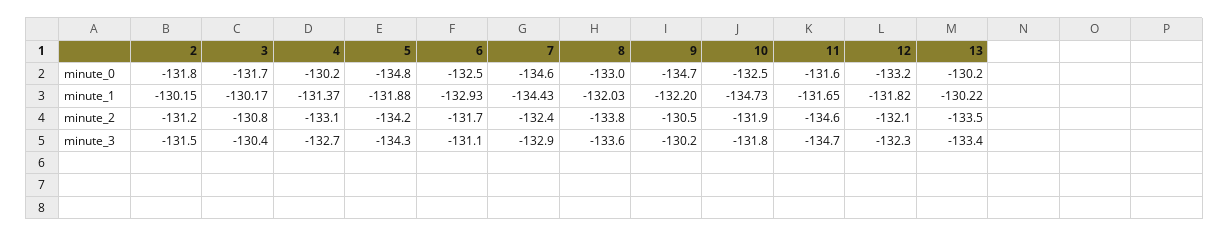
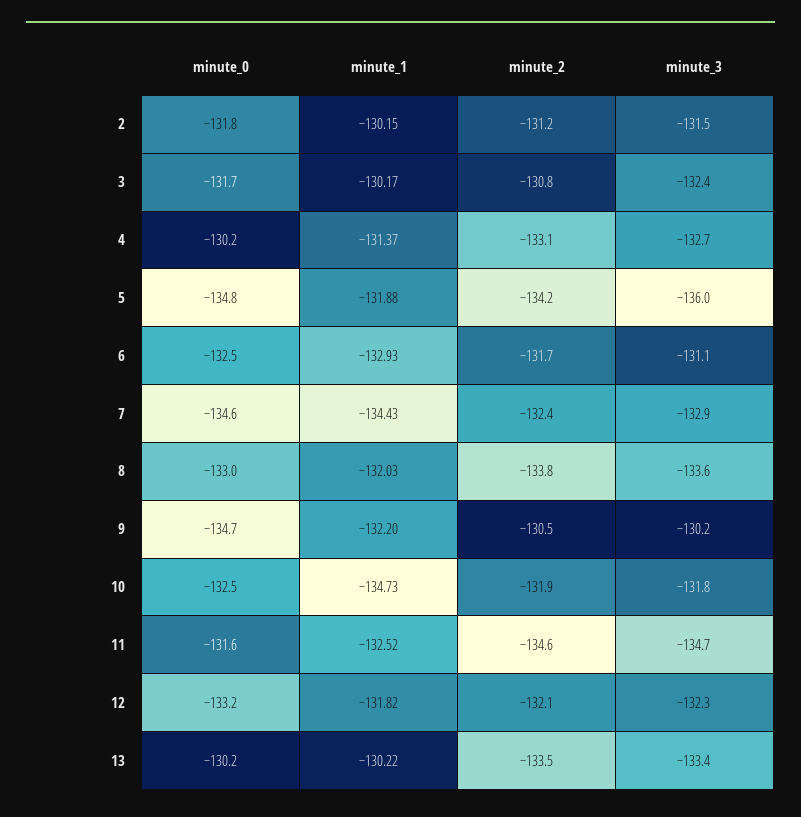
  {
    "2": {
      "minute_0": -131.8,
      "minute_1": -130.15,
      "minute_2": -131.2,
      "minute_3": -131.5
    },
    "3": {
      "minute_0": -131.7,
      "minute_1": -130.17,
      "minute_2": -130.8,
-     "minute_3": -130.4
+     "minute_3": -132.4
    },
    "4": {
      "minute_0": -130.2,
      "minute_1": -131.37,
      "minute_2": -133.1,
      "minute_3": -132.7
    },
    "5": {
      "minute_0": -134.8,
      "minute_1": -131.88,
      "minute_2": -134.2,
-     "minute_3": -134.3
+     "minute_3": -136
    },
    "6": {
      "minute_0": -132.5,
      "minute_1": -132.93,
      "minute_2": -131.7,
      "minute_3": -131.1
    },
    "7": {
      "minute_0": -134.6,
      "minute_1": -134.43,
      "minute_2": -132.4,
      "minute_3": -132.9
    },
    "8": {
      "minute_0": -133,
      "minute_1": -132.03,
      "minute_2": -133.8,
      "minute_3": -133.6
    },
    "9": {
      "minute_0": -134.7,
      "minute_1": -132.2,
      "minute_2": -130.5,
      "minute_3": -130.2
    },
    "10": {
      "minute_0": -132.5,
      "minute_1": -134.73,
      "minute_2": -131.9,
      "minute_3": -131.8
    },
    "11": {
      "minute_0": -131.6,
-     "minute_1": -131.65,
+     "minute_1": -132.52,
      "minute_2": -134.6,
      "minute_3": -134.7
    },
    "12": {
      "minute_0": -133.2,
      "minute_1": -131.82,
      "minute_2": -132.1,
      "minute_3": -132.3
    },
    "13": {
      "minute_0": -130.2,
      "minute_1": -130.22,
      "minute_2": -133.5,
      "minute_3": -133.4
    }
  }

